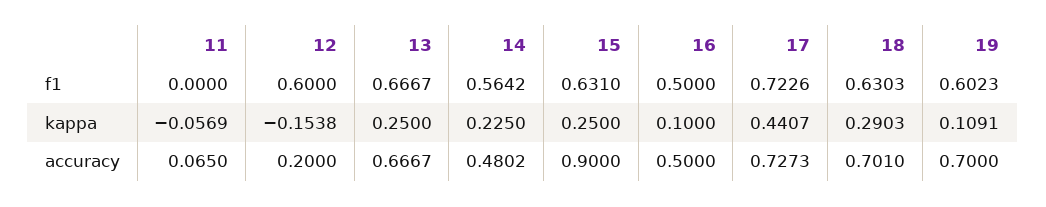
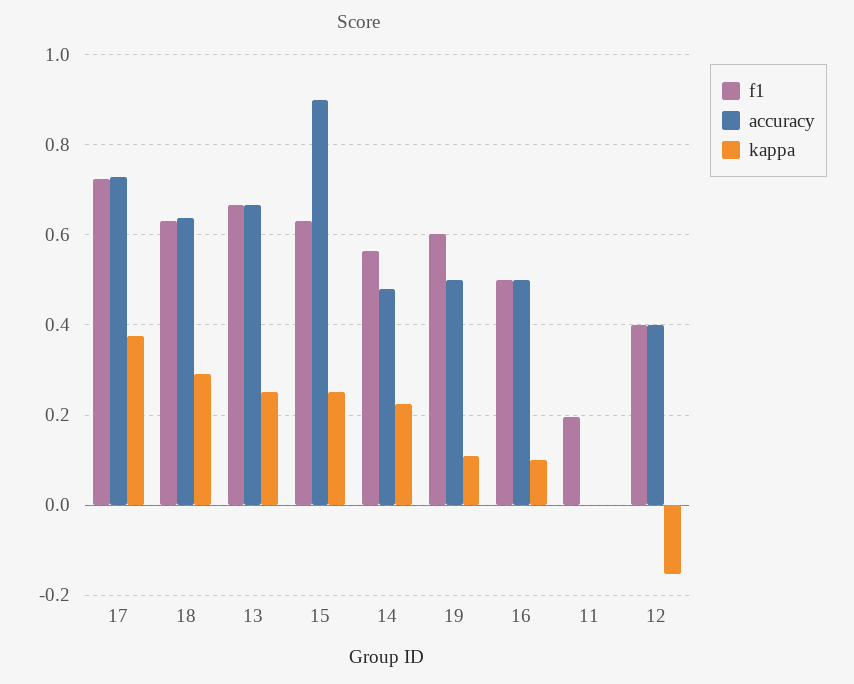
  {
    "f1": {
-     "11": 0,
+     "11": 0.2,
-     "12": 0.6,
+     "12": 0.4,
      "13": 0.6667,
      "14": 0.5642,
      "15": 0.631,
      "16": 0.5,
      "17": 0.7226,
      "18": 0.6303,
      "19": 0.6023
    },
    "kappa": {
-     "11": -0.0569,
+     "11": 0,
      "12": -0.1538,
      "13": 0.25,
      "14": 0.225,
      "15": 0.25,
      "16": 0.1,
-     "17": 0.4407,
+     "17": 0.38,
      "18": 0.2903,
      "19": 0.1091
    },
    "accuracy": {
-     "11": 0.065,
+     "11": 0,
-     "12": 0.2,
+     "12": 0.4,
      "13": 0.6667,
      "14": 0.4802,
      "15": 0.9,
      "16": 0.5,
      "17": 0.7273,
-     "18": 0.701,
+     "18": 0.64,
-     "19": 0.7
+     "19": 0.5
    }
  }

